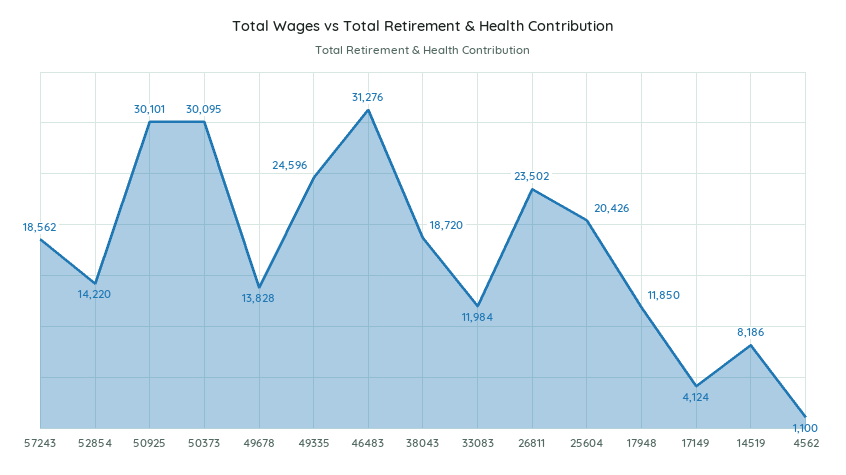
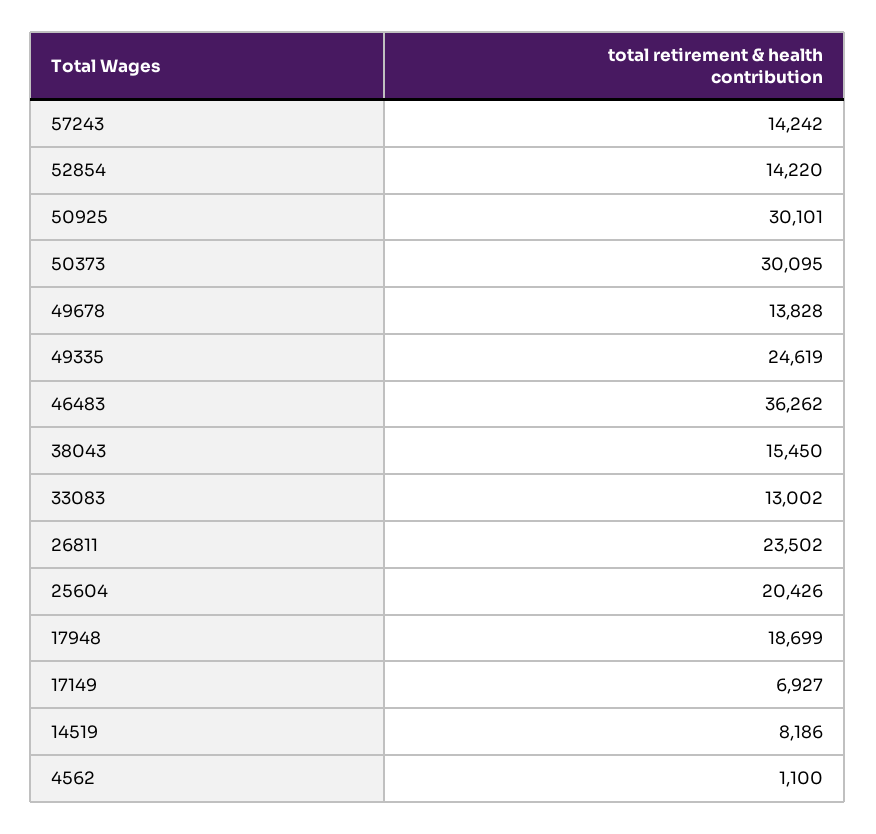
  {
-   "57243": 18562,
+   "57243": 14242,
    "52854": 14220,
    "50925": 30101,
    "50373": 30095,
    "49678": 13828,
-   "49335": 24596,
+   "49335": 24619,
-   "46483": 31276,
+   "46483": 36262,
-   "38043": 18720,
+   "38043": 15450,
-   "33083": 11984,
+   "33083": 13002,
    "26811": 23502,
    "25604": 20426,
-   "17948": 11850,
+   "17948": 18699,
-   "17149": 4124,
+   "17149": 6927,
    "14519": 8186,
    "4562": 1100
  }

